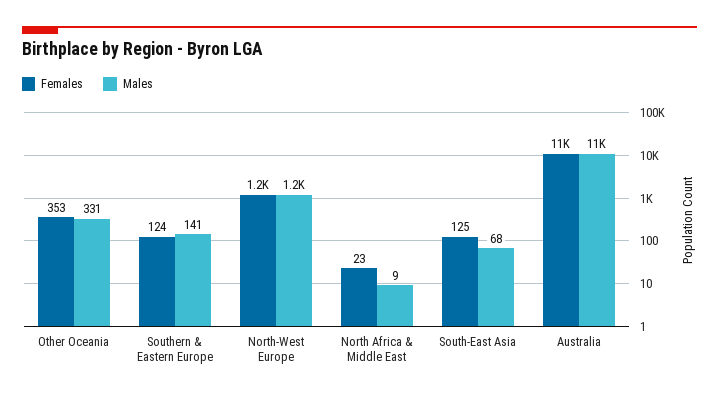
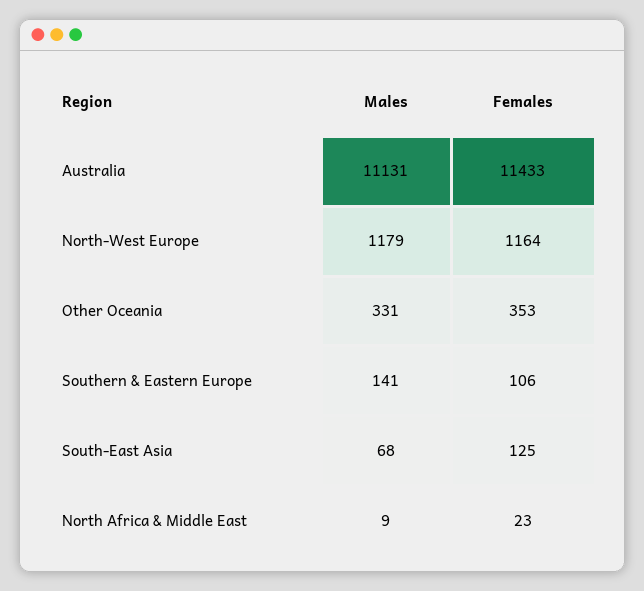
  {
    "Females": {
      "Other Oceania": 353,
-     "Southern & Eastern Europe": 124,
+     "Southern & Eastern Europe": 106,
      "North-West Europe": 1164,
      "North Africa & Middle East": 23,
      "South-East Asia": 125,
      "Australia": 11433
    },
    "Males": {
      "Other Oceania": 331,
      "Southern & Eastern Europe": 141,
      "North-West Europe": 1179,
      "North Africa & Middle East": 9,
      "South-East Asia": 68,
      "Australia": 11131
    }
  }

